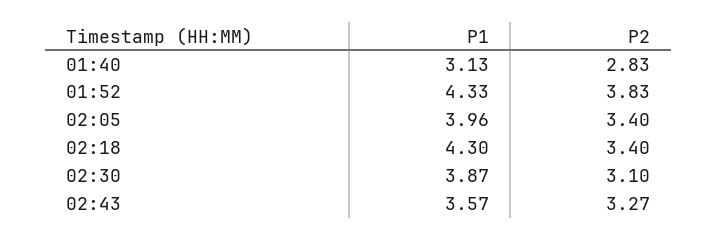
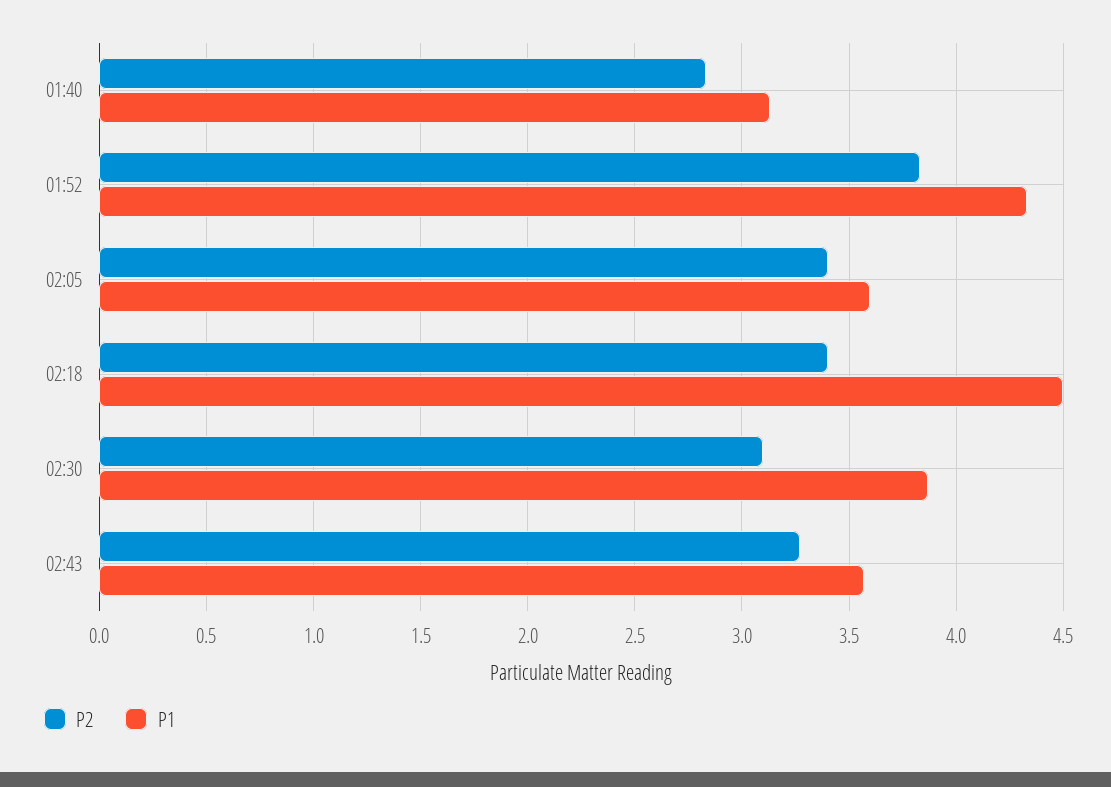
  {
    "P1": {
      "01:40": 3.13,
      "01:52": 4.33,
-     "02:05": 3.96,
+     "02:05": 3.6,
-     "02:18": 4.3,
+     "02:18": 4.5,
      "02:30": 3.87,
      "02:43": 3.57
    },
    "P2": {
      "01:40": 2.83,
      "01:52": 3.83,
      "02:05": 3.4,
      "02:18": 3.4,
      "02:30": 3.1,
      "02:43": 3.27
    }
  }

